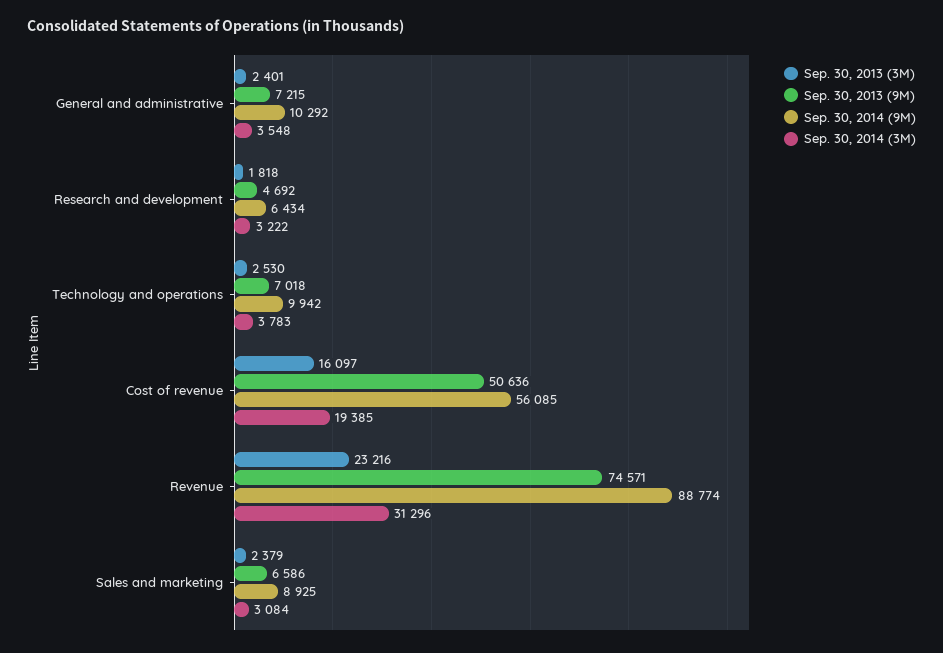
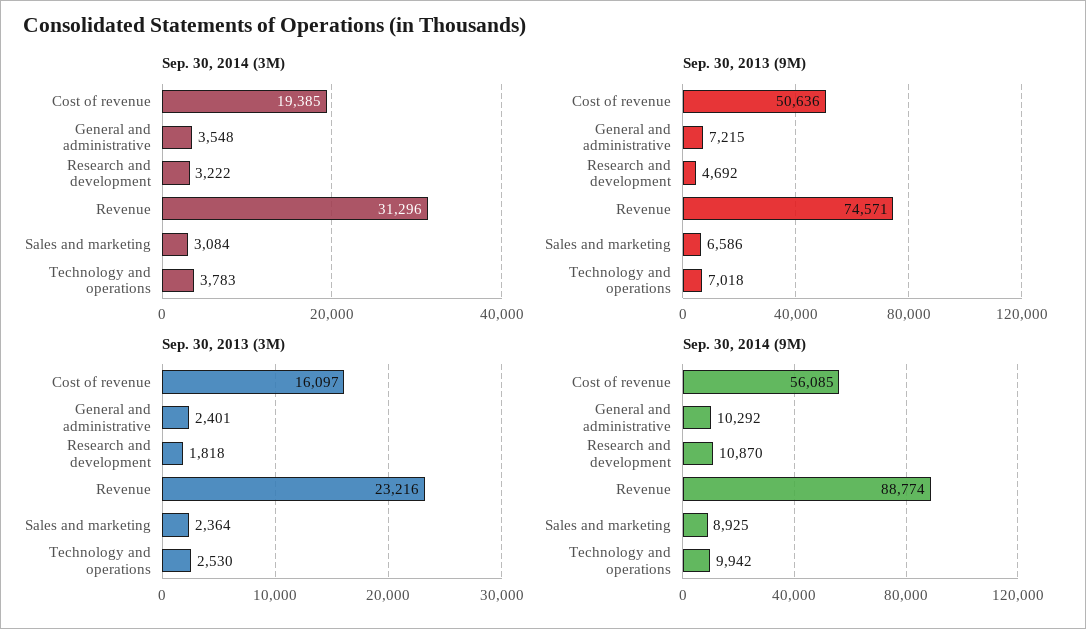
  {
    "Sep. 30, 2013 (3M)": {
      "General and administrative": 2401,
      "Research and development": 1818,
      "Technology and operations": 2530,
      "Cost of revenue": 16097,
      "Revenue": 23216,
-     "Sales and marketing": 2379
+     "Sales and marketing": 2364
    },
    "Sep. 30, 2013 (9M)": {
      "General and administrative": 7215,
      "Research and development": 4692,
      "Technology and operations": 7018,
      "Cost of revenue": 50636,
      "Revenue": 74571,
      "Sales and marketing": 6586
    },
    "Sep. 30, 2014 (9M)": {
      "General and administrative": 10292,
-     "Research and development": 6434,
+     "Research and development": 10870,
      "Technology and operations": 9942,
      "Cost of revenue": 56085,
      "Revenue": 88774,
      "Sales and marketing": 8925
    },
    "Sep. 30, 2014 (3M)": {
      "General and administrative": 3548,
      "Research and development": 3222,
      "Technology and operations": 3783,
      "Cost of revenue": 19385,
      "Revenue": 31296,
      "Sales and marketing": 3084
    }
  }

